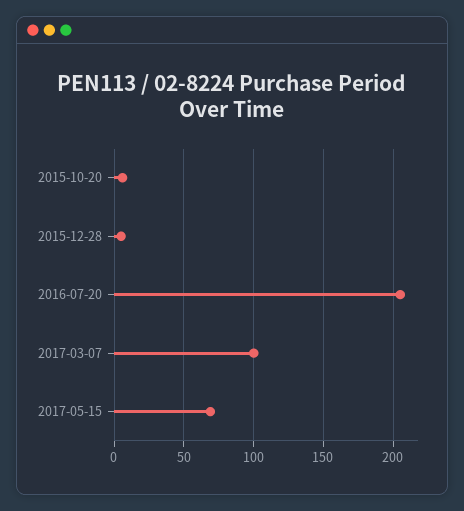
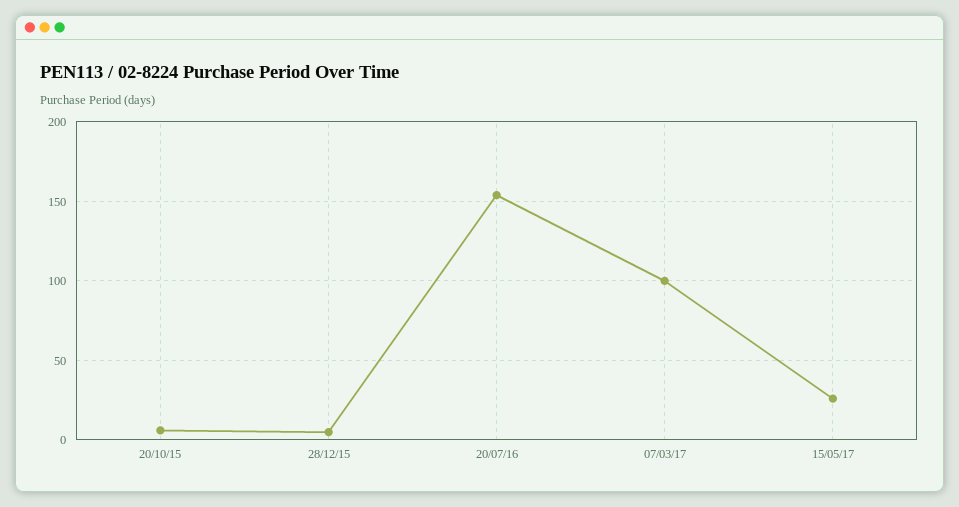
  {
    "2015-10-20": 5,
    "2015-12-28": 5,
-   "2016-07-20": 205,
+   "2016-07-20": 155,
    "2017-03-07": 100,
-   "2017-05-15": 70
+   "2017-05-15": 25
  }

